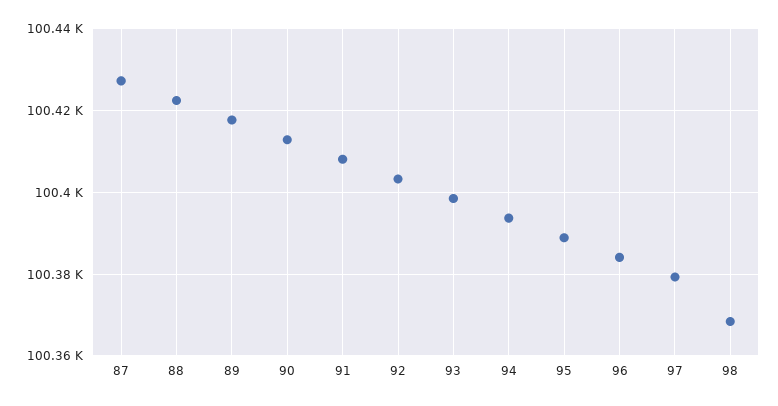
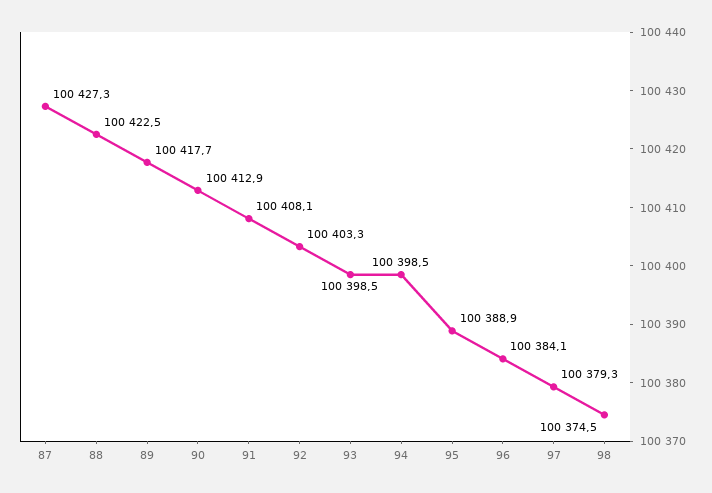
  {
    "87": 100427.3,
    "88": 100422.5,
    "89": 100417.7,
    "90": 100412.9,
    "91": 100408.1,
    "92": 100403.3,
    "93": 100398.5,
-   "94": 100394,
+   "94": 100398.5,
    "95": 100388.9,
    "96": 100384.1,
    "97": 100379.3,
-   "98": 100368
+   "98": 100374.5
  }

